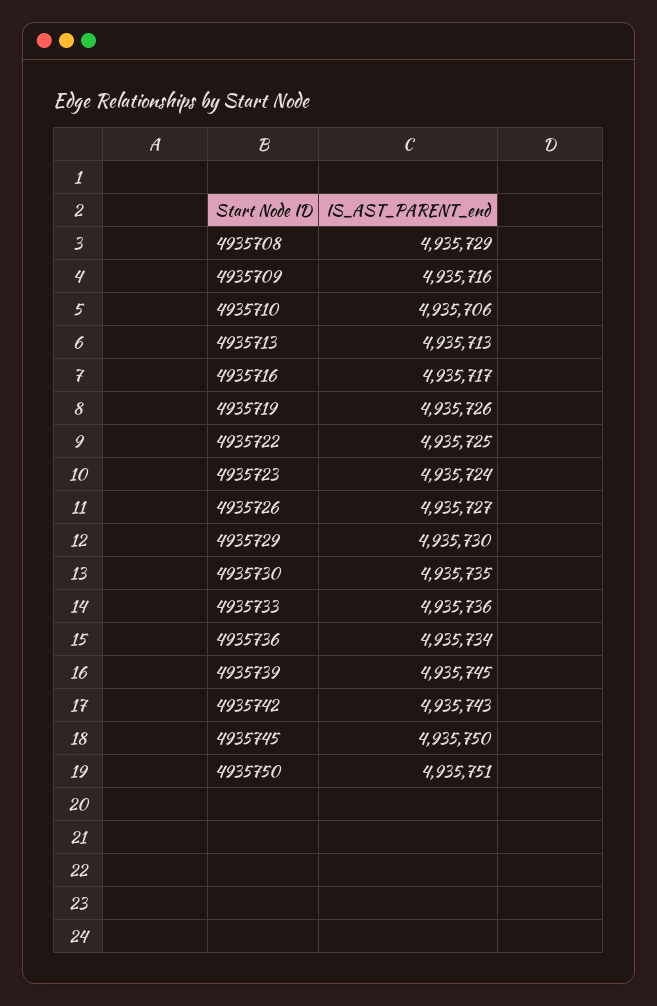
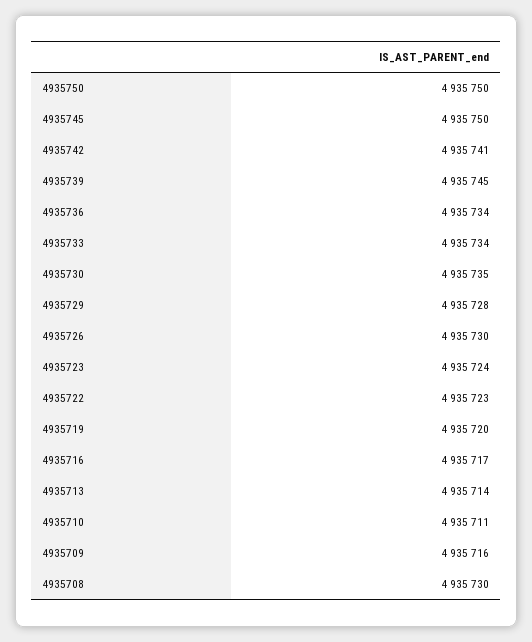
  {
-   "4935708": 4935729,
+   "4935708": 4935730,
    "4935709": 4935716,
-   "4935710": 4935706,
+   "4935710": 4935711,
-   "4935713": 4935713,
+   "4935713": 4935714,
    "4935716": 4935717,
-   "4935719": 4935726,
+   "4935719": 4935720,
-   "4935722": 4935725,
+   "4935722": 4935723,
    "4935723": 4935724,
-   "4935726": 4935727,
+   "4935726": 4935730,
-   "4935729": 4935730,
+   "4935729": 4935728,
    "4935730": 4935735,
-   "4935733": 4935736,
+   "4935733": 4935734,
    "4935736": 4935734,
    "4935739": 4935745,
-   "4935742": 4935743,
+   "4935742": 4935741,
    "4935745": 4935750,
-   "4935750": 4935751
+   "4935750": 4935750
  }

